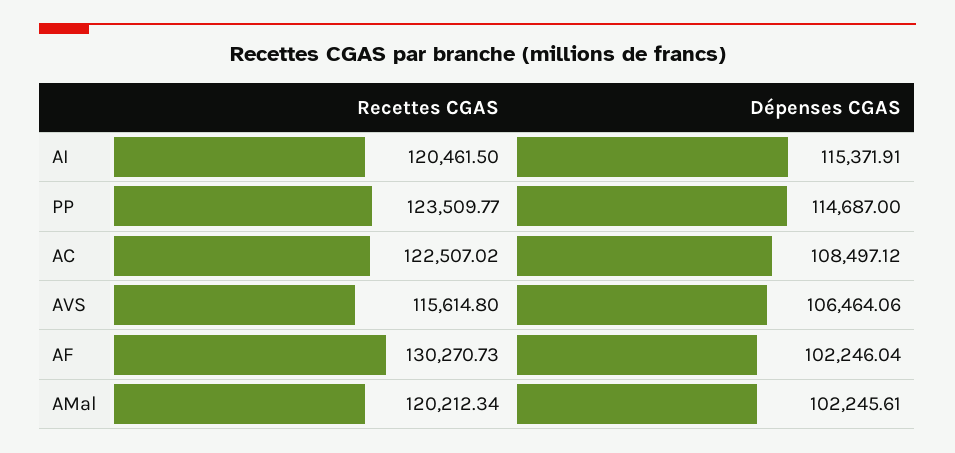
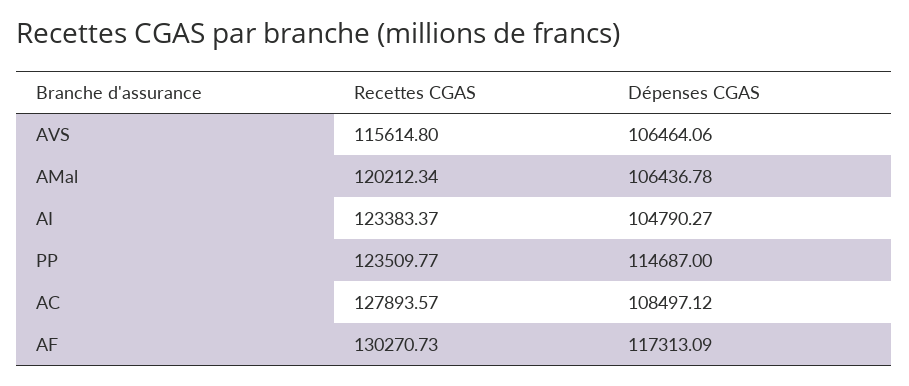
  {
    "Recettes CGAS": {
-     "AI": 120461.5,
+     "AI": 123383.37,
      "PP": 123509.77,
-     "AC": 122507.02,
+     "AC": 127893.57,
      "AVS": 115614.8,
      "AF": 130270.73,
      "AMal": 120212.34
    },
    "Dépenses CGAS": {
-     "AI": 115371.91,
+     "AI": 104790.27,
      "PP": 114687,
      "AC": 108497.12,
      "AVS": 106464.06,
-     "AF": 102246.04,
+     "AF": 117313.09,
-     "AMal": 102245.61
+     "AMal": 106436.78
    }
  }

